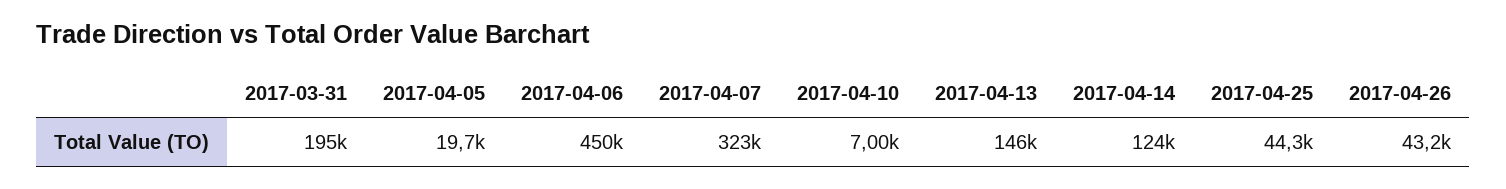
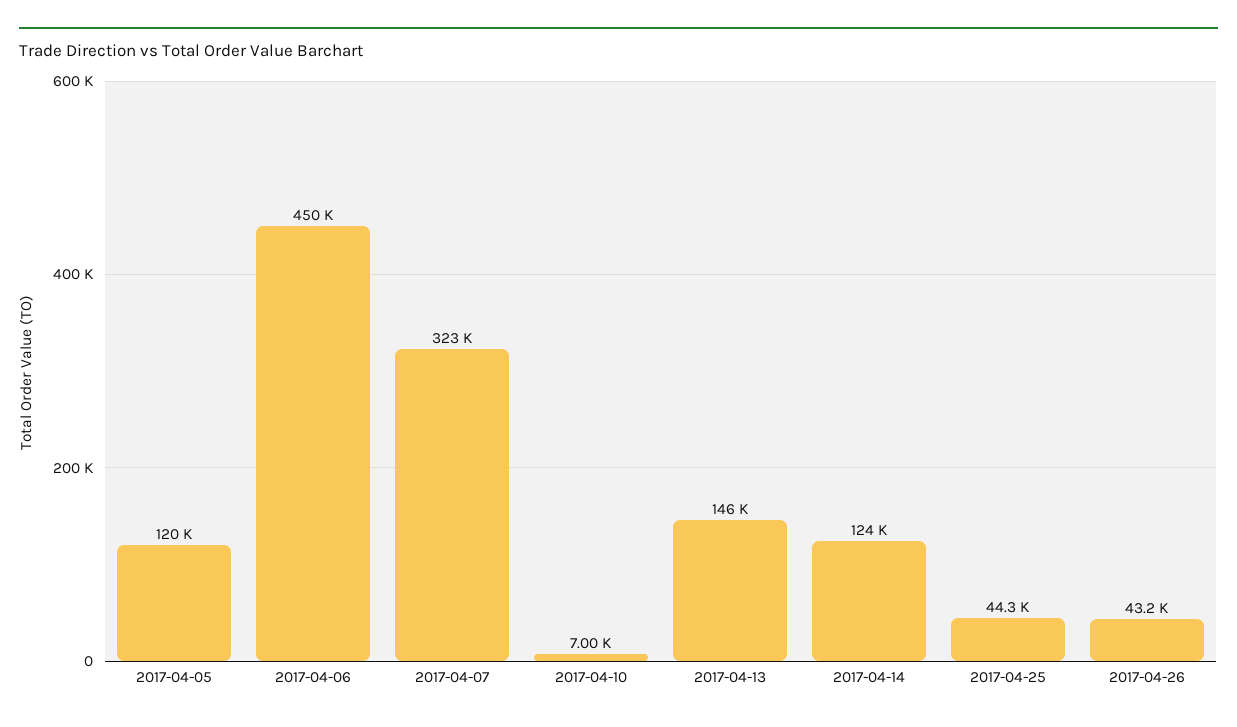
  {
-   "2017-03-31": 195000,
-   "2017-04-05": 19700,
+   "2017-04-05": 120000,
    "2017-04-06": 450000,
    "2017-04-07": 323000,
    "2017-04-10": 7000,
    "2017-04-13": 146000,
    "2017-04-14": 124000,
    "2017-04-25": 44300,
    "2017-04-26": 43200
  }

